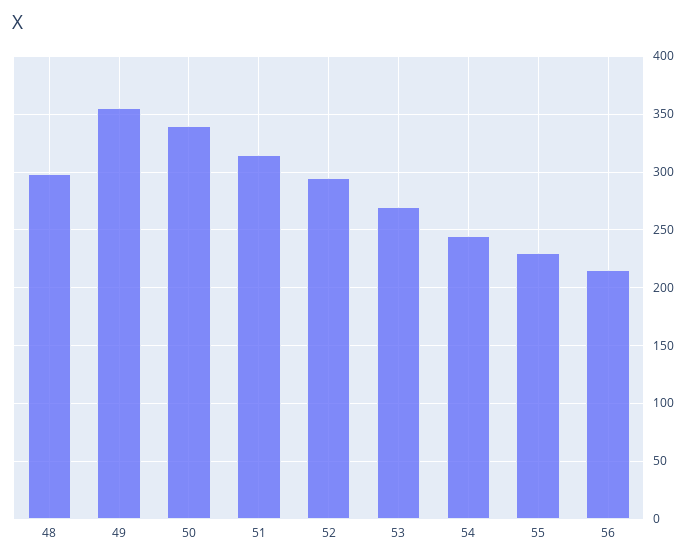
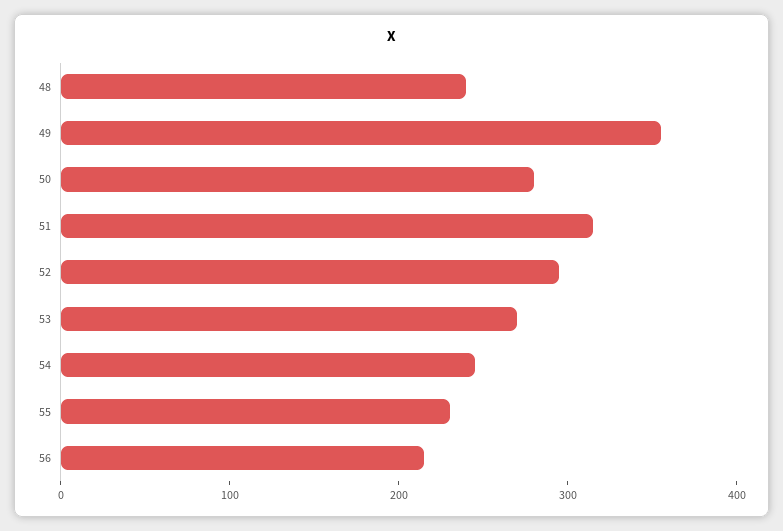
  {
-   "48": 300,
+   "48": 240,
    "49": 360,
-   "50": 340,
+   "50": 280,
    "51": 320,
    "52": 300,
    "53": 270,
    "54": 250,
    "55": 230,
    "56": 220
  }

